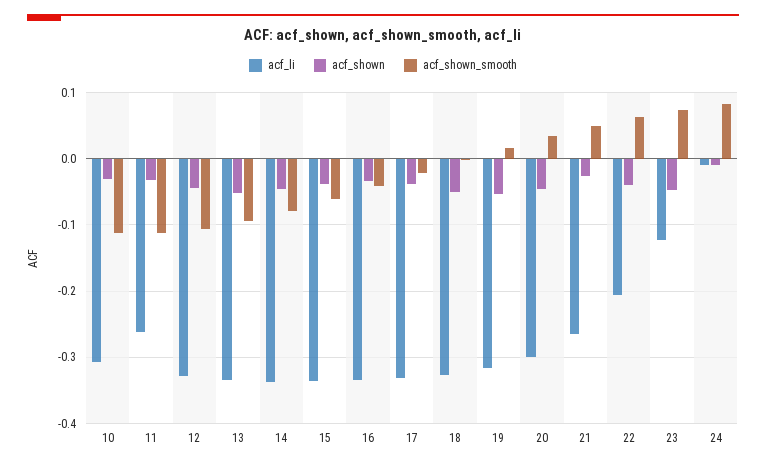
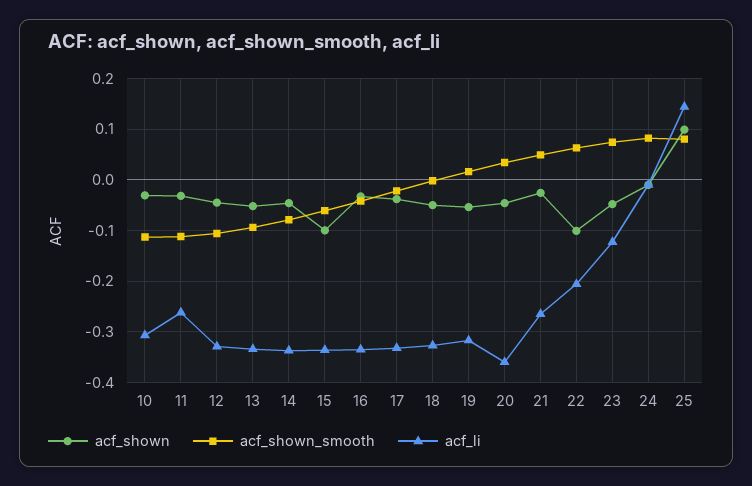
  {
    "acf_li": {
      "10": -0.31,
      "11": -0.26,
      "12": -0.33,
      "13": -0.33,
      "14": -0.34,
      "15": -0.34,
      "16": -0.34,
      "17": -0.33,
      "18": -0.33,
      "19": -0.32,
-     "20": -0.3,
+     "20": -0.36,
      "21": -0.27,
      "22": -0.21,
      "23": -0.12,
-     "24": -0.01
+     "24": -0.01,
+     "25": 0.14
    },
    "acf_shown": {
      "10": -0.03,
      "11": -0.03,
      "12": -0.05,
      "13": -0.05,
      "14": -0.05,
-     "15": -0.04,
+     "15": -0.1,
      "16": -0.03,
      "17": -0.04,
      "18": -0.05,
      "19": -0.05,
      "20": -0.05,
      "21": -0.03,
-     "22": -0.04,
+     "22": -0.1,
      "23": -0.05,
-     "24": -0.01
+     "24": -0.01,
+     "25": 0.1
    },
    "acf_shown_smooth": {
      "10": -0.11,
      "11": -0.11,
      "12": -0.11,
      "13": -0.09,
      "14": -0.08,
      "15": -0.06,
      "16": -0.04,
      "17": -0.02,
      "18": 0,
      "19": 0.02,
      "20": 0.03,
      "21": 0.05,
      "22": 0.06,
      "23": 0.07,
-     "24": 0.08
+     "24": 0.08,
+     "25": 0.08
    }
  }

